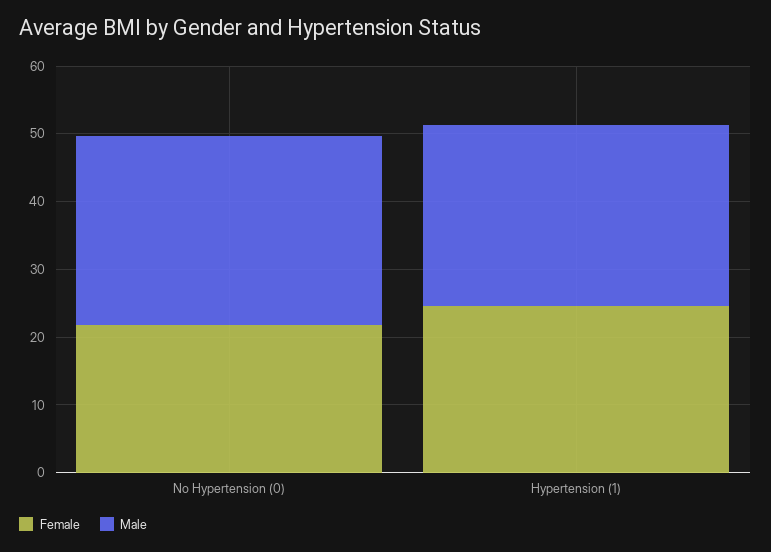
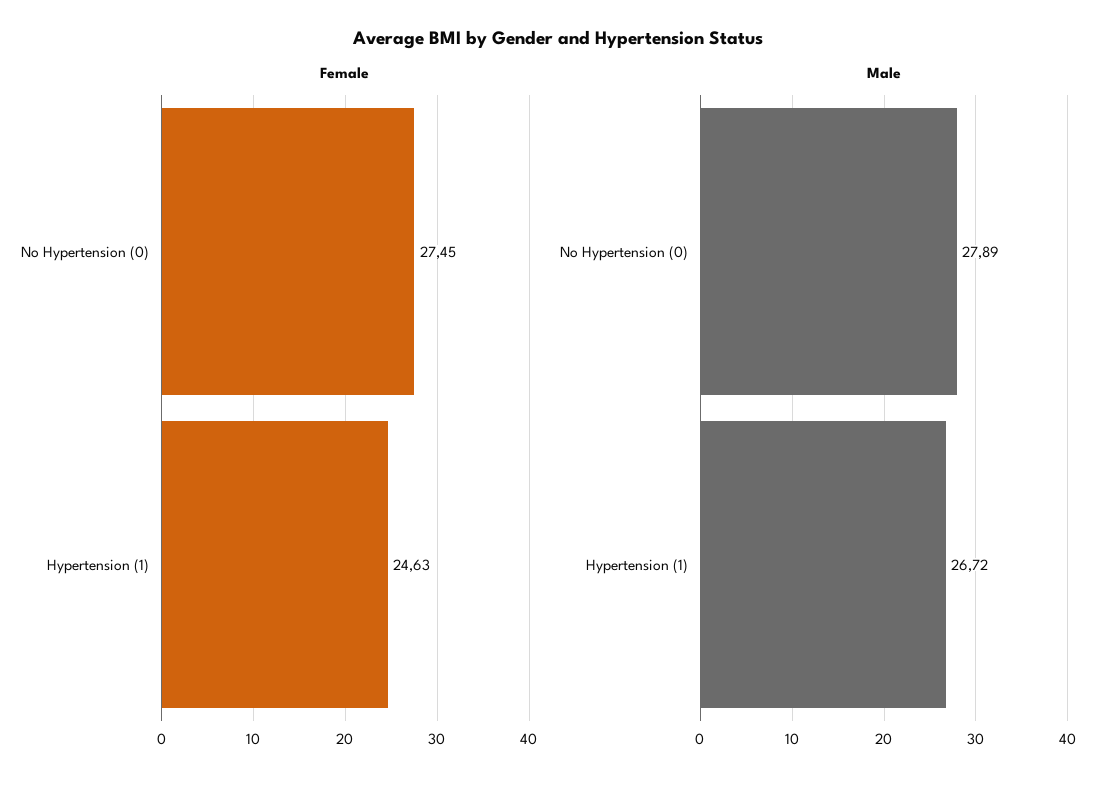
  {
    "Female": {
-     "No Hypertension (0)": 22,
+     "No Hypertension (0)": 27.45,
      "Hypertension (1)": 24.63
    },
    "Male": {
      "No Hypertension (0)": 27.89,
      "Hypertension (1)": 26.72
    }
  }

